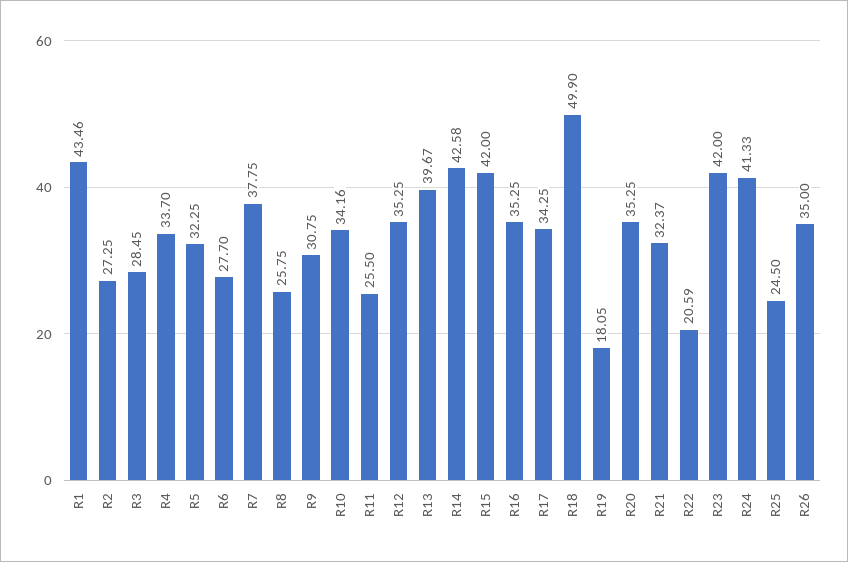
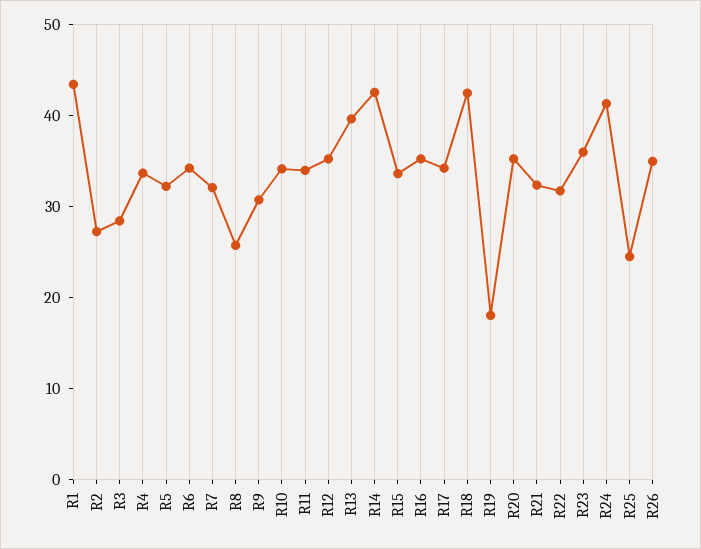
  {
    "R1": 43.46,
    "R2": 27.25,
    "R3": 28.45,
    "R4": 33.7,
    "R5": 32.25,
-   "R6": 27.7,
+   "R6": 34,
-   "R7": 37.75,
+   "R7": 32,
    "R8": 25.75,
    "R9": 30.75,
    "R10": 34.16,
-   "R11": 25.5,
+   "R11": 34,
    "R12": 35.25,
    "R13": 39.67,
    "R14": 42.58,
-   "R15": 42,
+   "R15": 34,
    "R16": 35.25,
    "R17": 34.25,
-   "R18": 49.9,
+   "R18": 42,
    "R19": 18.05,
    "R20": 35.25,
    "R21": 32.37,
-   "R22": 20.59,
+   "R22": 32,
-   "R23": 42,
+   "R23": 36,
    "R24": 41.33,
    "R25": 24.5,
    "R26": 35
  }

